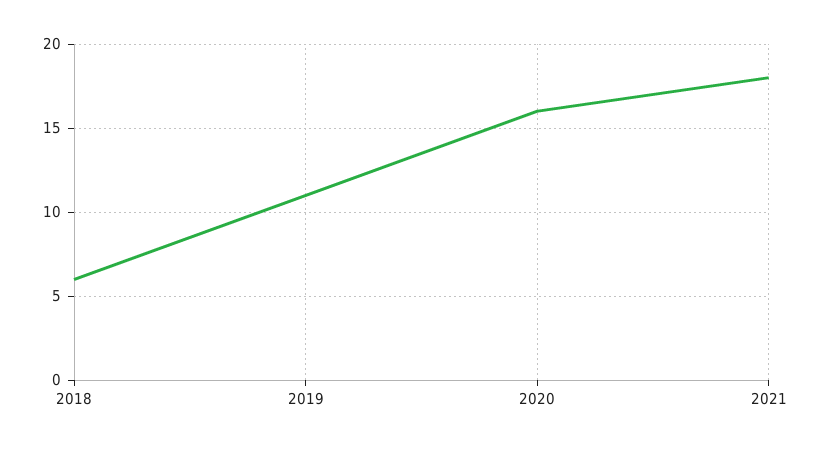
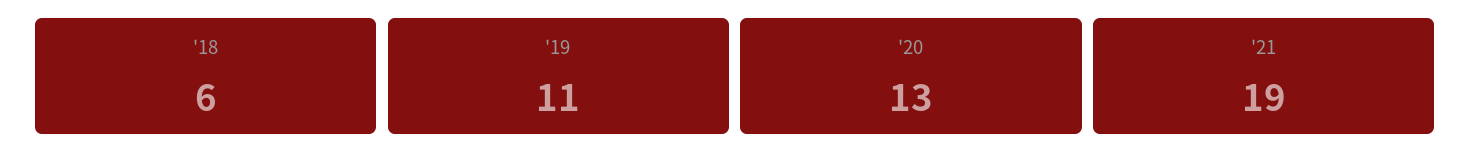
  {
    "2018": 6,
    "2019": 11,
-   "2020": 16,
+   "2020": 13,
-   "2021": 18
+   "2021": 19
  }

